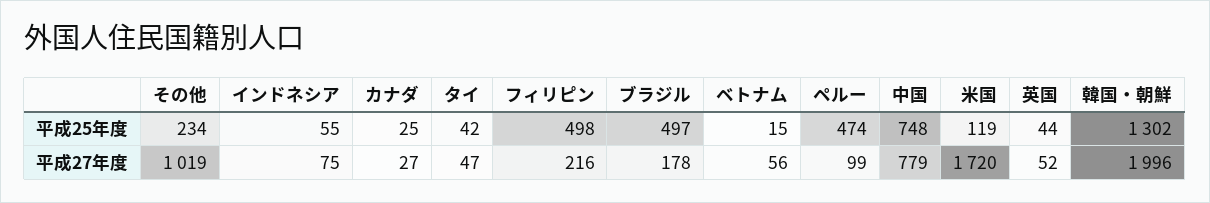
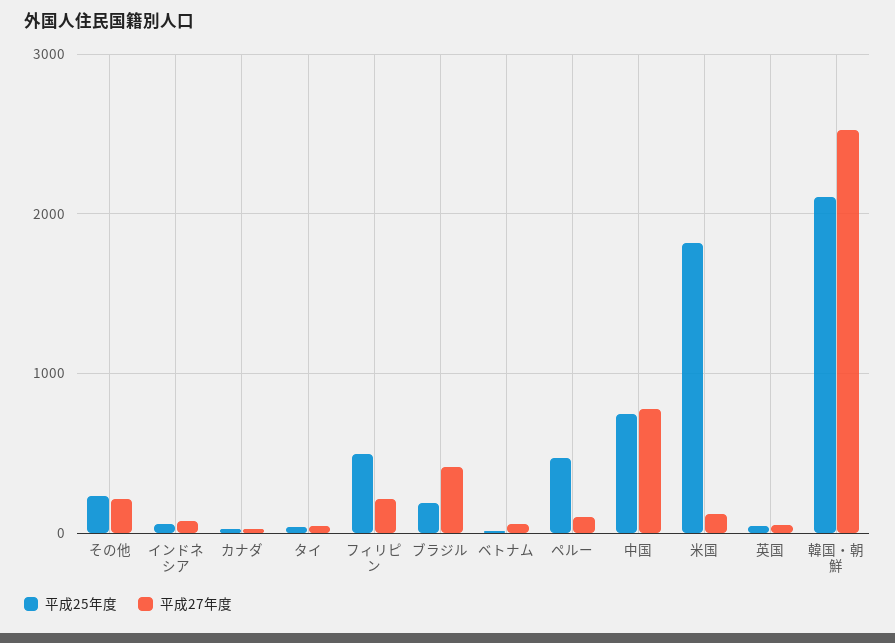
  {
    "平成25年度": {
      "その他": 234,
      "インドネシア": 55,
      "カナダ": 25,
      "タイ": 42,
      "フィリピン": 498,
-     "ブラジル": 497,
+     "ブラジル": 200,
      "ベトナム": 15,
      "ペルー": 474,
      "中国": 748,
-     "米国": 119,
+     "米国": 1800,
      "英国": 44,
-     "韓国・朝鮮": 1302
+     "韓国・朝鮮": 2100
    },
    "平成27年度": {
-     "その他": 1019,
+     "その他": 200,
      "インドネシア": 75,
      "カナダ": 27,
      "タイ": 47,
      "フィリピン": 216,
-     "ブラジル": 178,
+     "ブラジル": 400,
      "ベトナム": 56,
      "ペルー": 99,
      "中国": 779,
-     "米国": 1720,
+     "米国": 100,
      "英国": 52,
-     "韓国・朝鮮": 1996
+     "韓国・朝鮮": 2500
    }
  }

